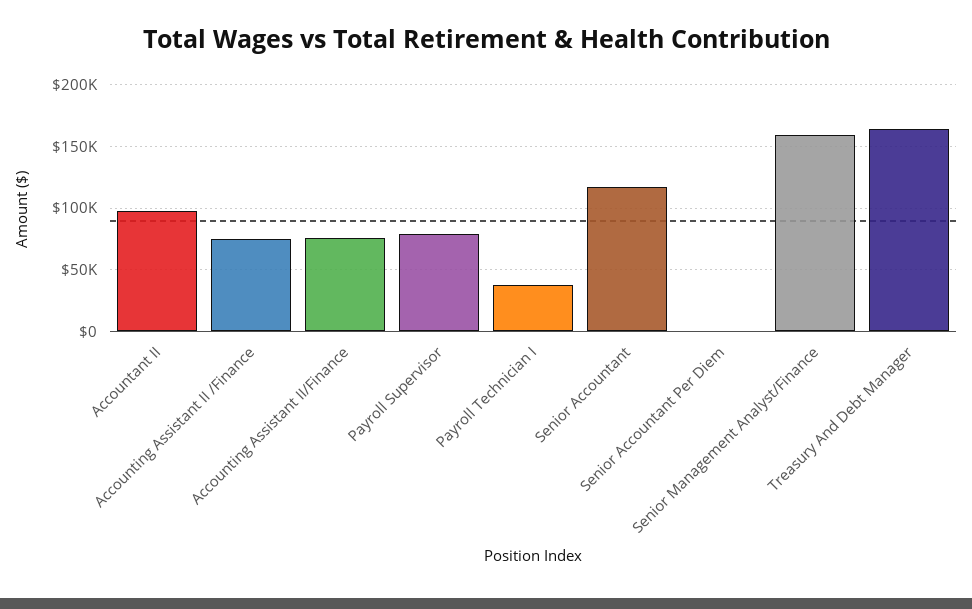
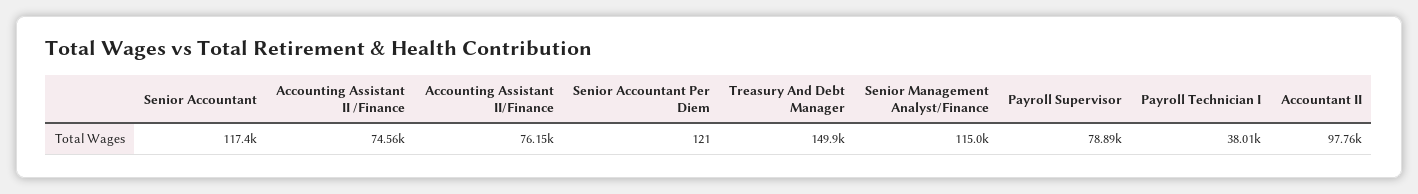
  {
    "Accountant II": 97760,
    "Accounting Assistant II /Finance": 74560,
    "Accounting Assistant II/Finance": 76150,
    "Payroll Supervisor": 78890,
    "Payroll Technician I": 38010,
    "Senior Accountant": 117400,
    "Senior Accountant Per Diem": 121,
-   "Senior Management Analyst/Finance": 160000,
+   "Senior Management Analyst/Finance": 115000,
-   "Treasury And Debt Manager": 165000
+   "Treasury And Debt Manager": 149900
  }

